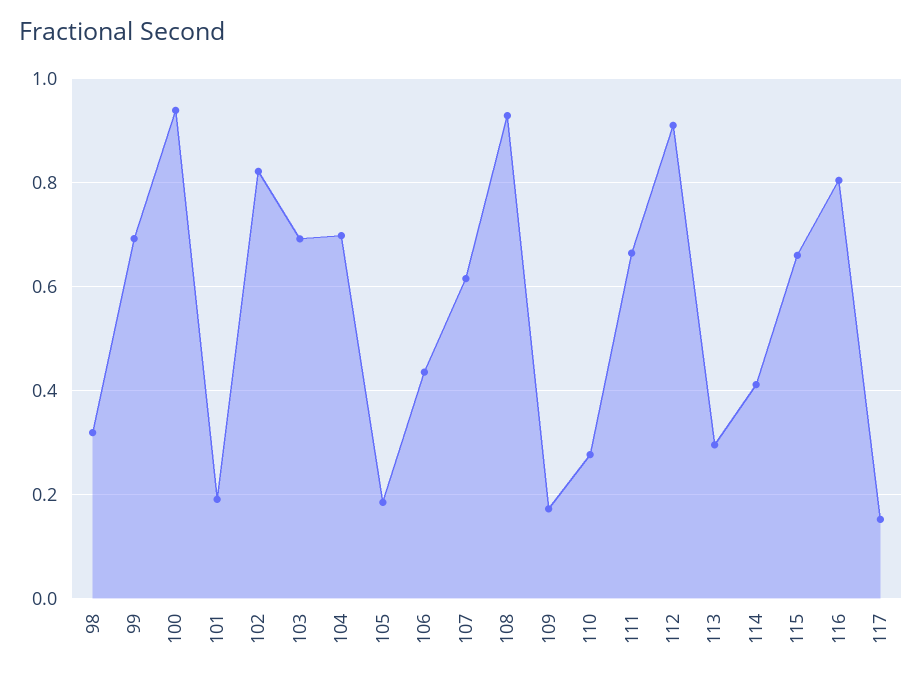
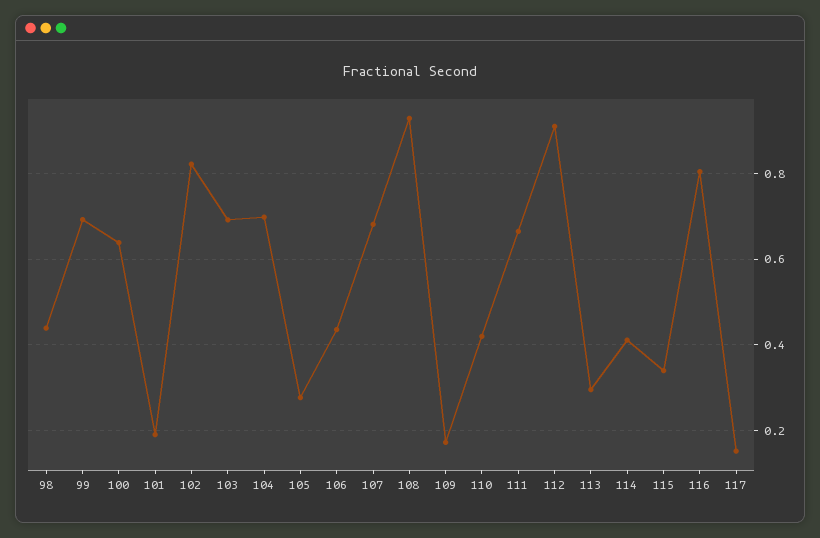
  {
-   "98": 0.32,
+   "98": 0.44,
    "99": 0.7,
-   "100": 0.94,
+   "100": 0.64,
    "101": 0.2,
    "102": 0.82,
    "103": 0.7,
    "104": 0.7,
-   "105": 0.18,
+   "105": 0.28,
    "106": 0.44,
-   "107": 0.62,
+   "107": 0.68,
    "108": 0.92,
    "109": 0.18,
-   "110": 0.28,
+   "110": 0.42,
    "111": 0.66,
    "112": 0.92,
    "113": 0.3,
    "114": 0.42,
-   "115": 0.66,
+   "115": 0.34,
    "116": 0.8,
    "117": 0.16
  }

